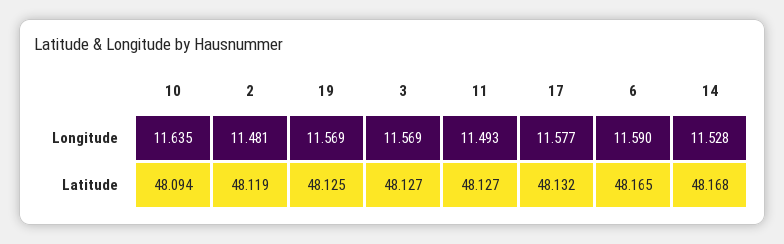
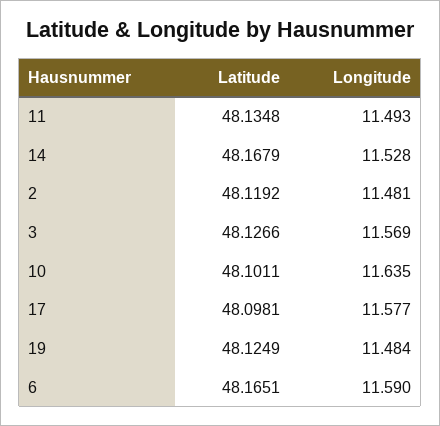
  {
    "10": {
      "Longitude": 11.635,
-     "Latitude": 48.094
+     "Latitude": 48.1011
    },
    "2": {
      "Longitude": 11.481,
      "Latitude": 48.1192
    },
    "19": {
-     "Longitude": 11.569,
+     "Longitude": 11.484,
      "Latitude": 48.1249
    },
    "3": {
      "Longitude": 11.569,
      "Latitude": 48.1266
    },
    "11": {
      "Longitude": 11.493,
-     "Latitude": 48.127
+     "Latitude": 48.1348
    },
    "17": {
      "Longitude": 11.577,
-     "Latitude": 48.132
+     "Latitude": 48.0981
    },
    "6": {
      "Longitude": 11.59,
      "Latitude": 48.1651
    },
    "14": {
      "Longitude": 11.528,
      "Latitude": 48.1679
    }
  }

